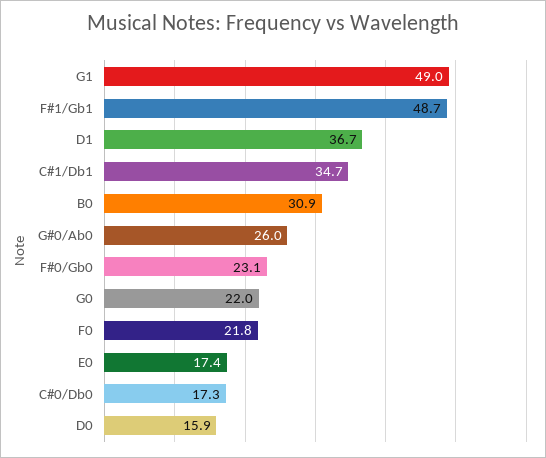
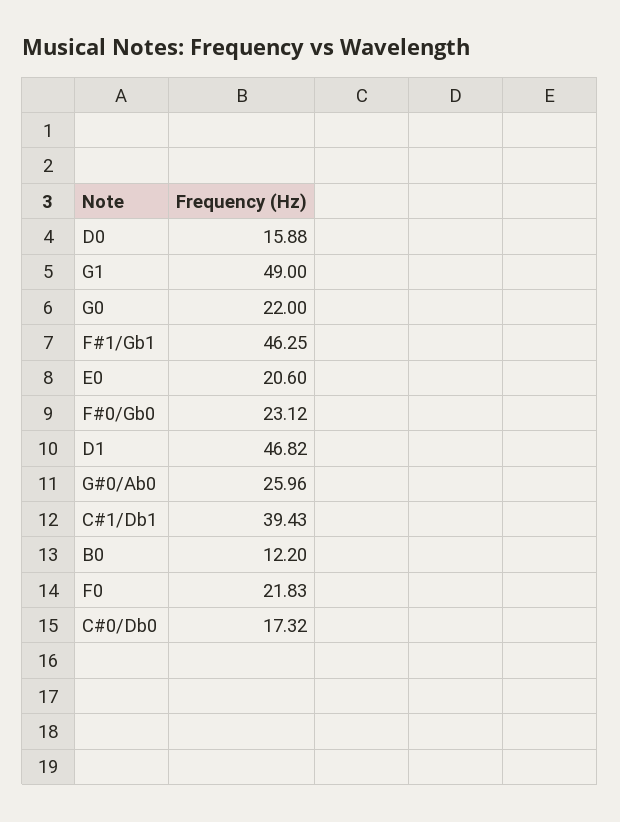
  {
    "G1": 49,
-   "F#1/Gb1": 48.7,
+   "F#1/Gb1": 46.25,
-   "D1": 36.7,
+   "D1": 46.82,
-   "C#1/Db1": 34.7,
+   "C#1/Db1": 39.43,
-   "B0": 30.9,
+   "B0": 12.2,
    "G#0/Ab0": 25.96,
    "F#0/Gb0": 23.12,
    "G0": 22,
    "F0": 21.83,
-   "E0": 17.4,
+   "E0": 20.6,
    "C#0/Db0": 17.32,
    "D0": 15.88
  }

